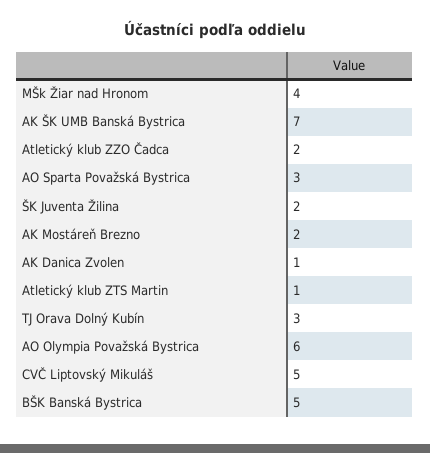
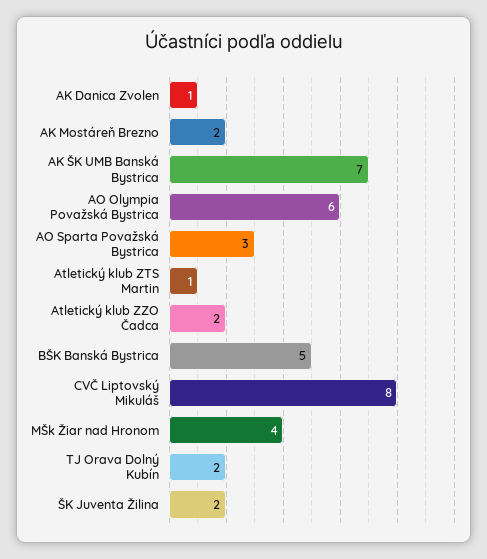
  {
    "MŠk Žiar nad Hronom": 4,
    "AK ŠK UMB Banská Bystrica": 7,
    "Atletický klub ZZO Čadca": 2,
    "AO Sparta Považská Bystrica": 3,
    "ŠK Juventa Žilina": 2,
    "AK Mostáreň Brezno": 2,
    "AK Danica Zvolen": 1,
    "Atletický klub ZTS Martin": 1,
-   "TJ Orava Dolný Kubín": 3,
+   "TJ Orava Dolný Kubín": 2,
    "AO Olympia Považská Bystrica": 6,
-   "CVČ Liptovský Mikuláš": 5,
+   "CVČ Liptovský Mikuláš": 8,
    "BŠK Banská Bystrica": 5
  }

